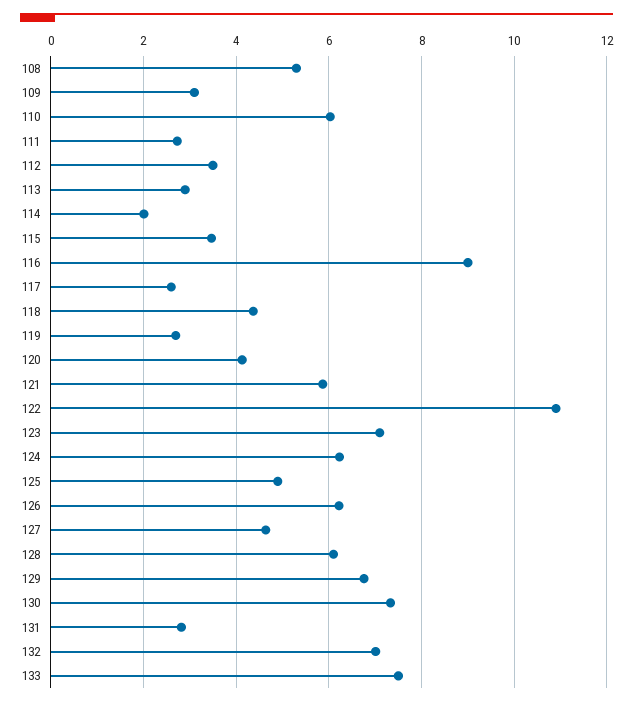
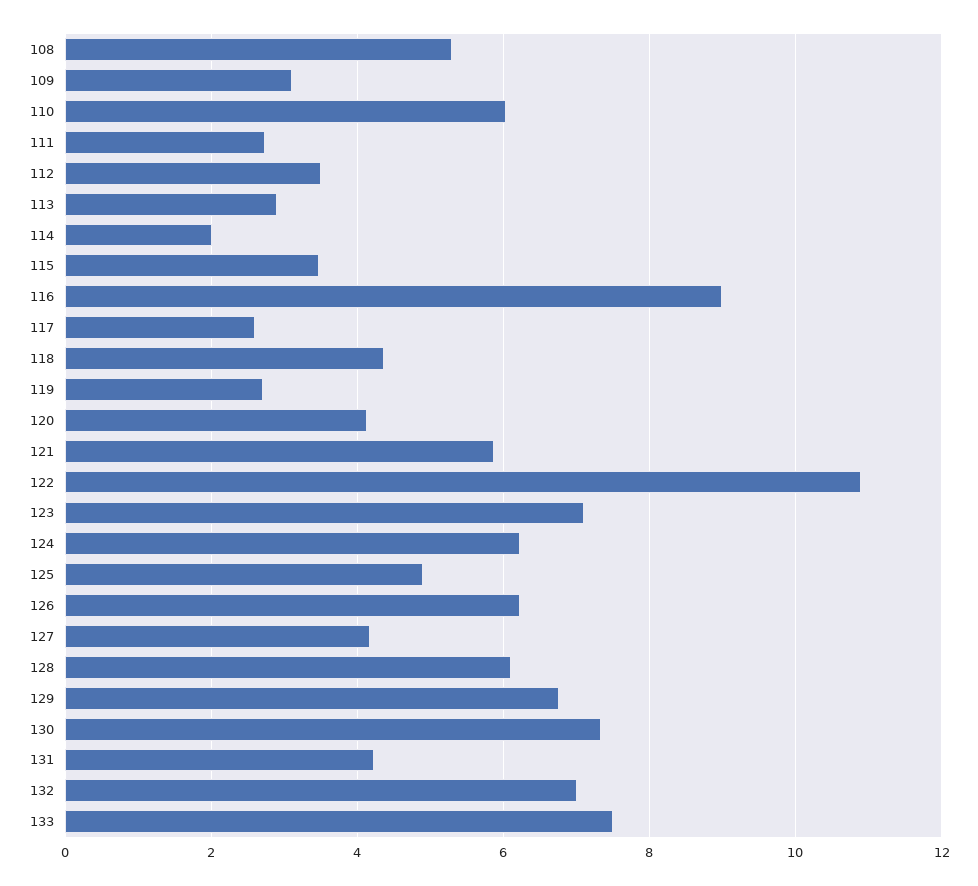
  {
    "108": 5.4,
    "109": 3.2,
    "110": 6,
    "111": 2.8,
    "112": 3.6,
    "113": 3,
    "114": 2,
    "115": 3.4,
    "116": 9,
    "117": 2.6,
    "118": 4.4,
    "119": 2.8,
    "120": 4.2,
    "121": 5.8,
    "122": 11,
    "123": 7.2,
    "124": 6.2,
    "125": 5,
    "126": 6.2,
-   "127": 4.6,
+   "127": 4.2,
    "128": 6.2,
    "129": 6.8,
    "130": 7.4,
-   "131": 2.8,
+   "131": 4.2,
    "132": 7,
    "133": 7.6
  }

